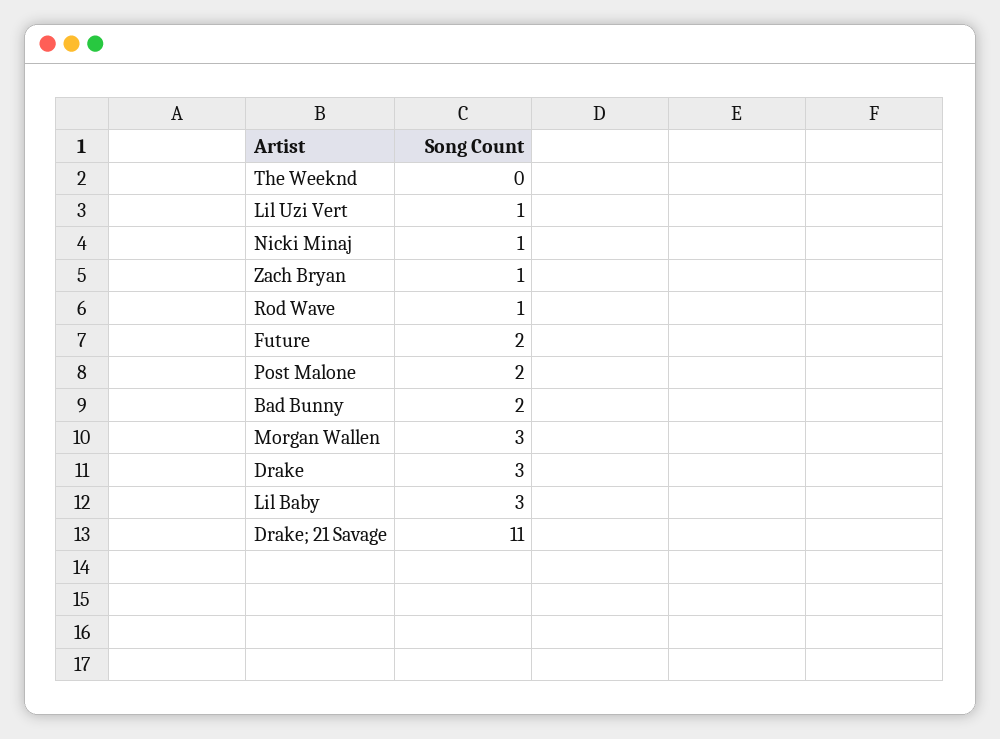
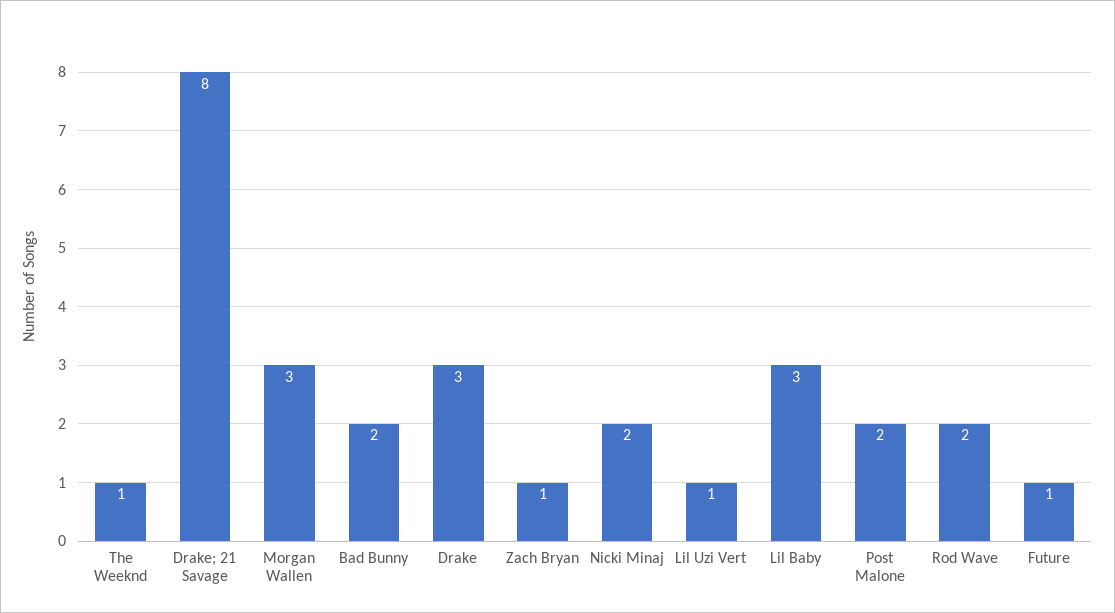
  {
-   "The Weeknd": 0,
+   "The Weeknd": 1,
    "Lil Uzi Vert": 1,
-   "Nicki Minaj": 1,
+   "Nicki Minaj": 2,
    "Zach Bryan": 1,
-   "Rod Wave": 1,
+   "Rod Wave": 2,
-   "Future": 2,
+   "Future": 1,
    "Post Malone": 2,
    "Bad Bunny": 2,
    "Morgan Wallen": 3,
    "Drake": 3,
    "Lil Baby": 3,
-   "Drake; 21 Savage": 11
+   "Drake; 21 Savage": 8
  }

